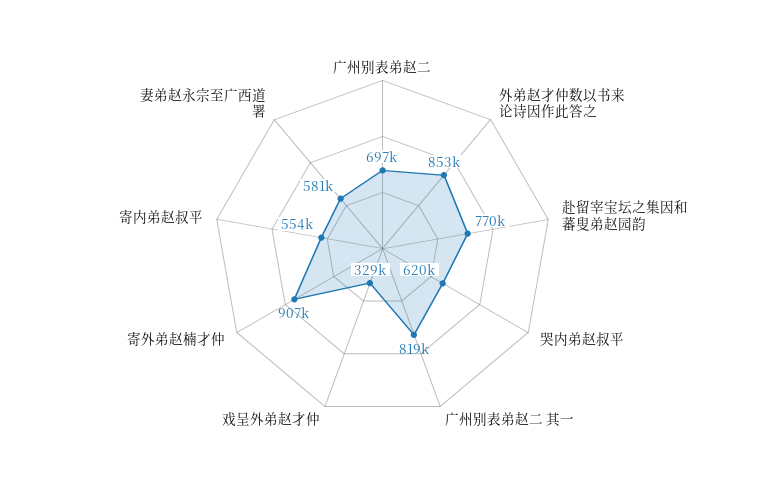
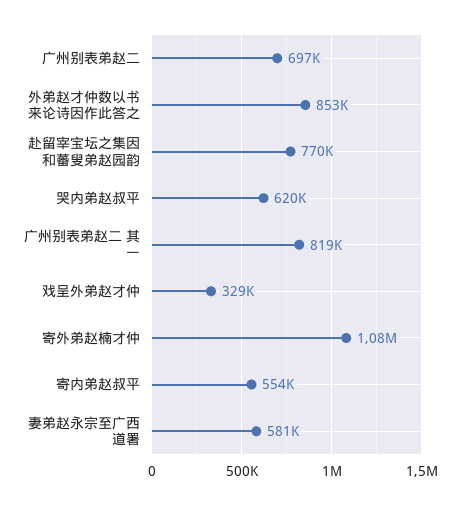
  {
    "广州别表弟赵二": 697000,
    "外弟赵才仲数以书来论诗因作此答之": 853000,
    "赴留宰宝坛之集因和蕃叟弟赵园韵": 770000,
    "哭内弟赵叔平": 620000,
    "广州别表弟赵二 其一": 819000,
    "戏呈外弟赵才仲": 329000,
-   "寄外弟赵楠才仲": 907000,
+   "寄外弟赵楠才仲": 1080000,
    "寄内弟赵叔平": 554000,
    "妻弟赵永宗至广西道署": 581000
  }

